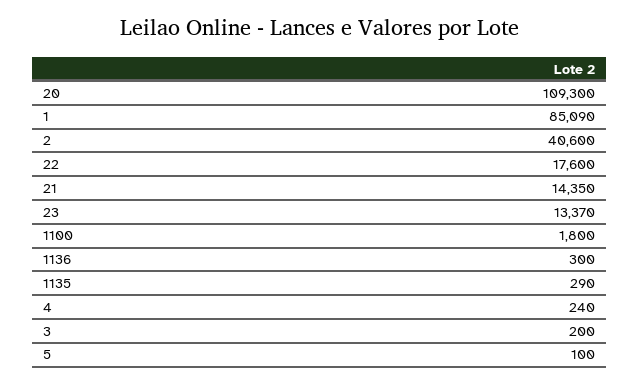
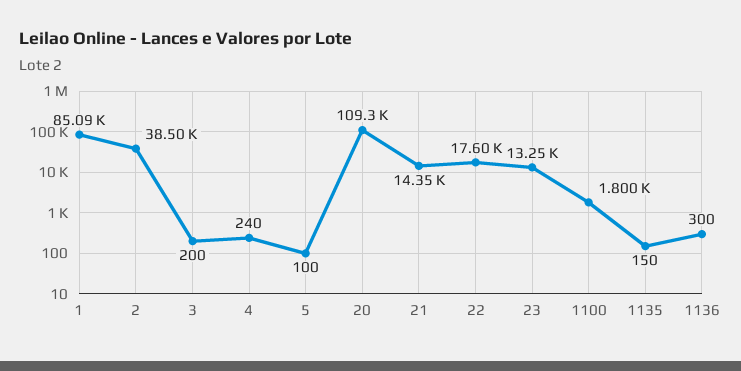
  {
    "20": 109300,
    "1": 85090,
-   "2": 40600,
+   "2": 38500,
    "22": 17600,
    "21": 14350,
-   "23": 13370,
+   "23": 13250,
    "1100": 1800,
    "1136": 300,
-   "1135": 290,
+   "1135": 150,
    "4": 240,
    "3": 200,
    "5": 100
  }

